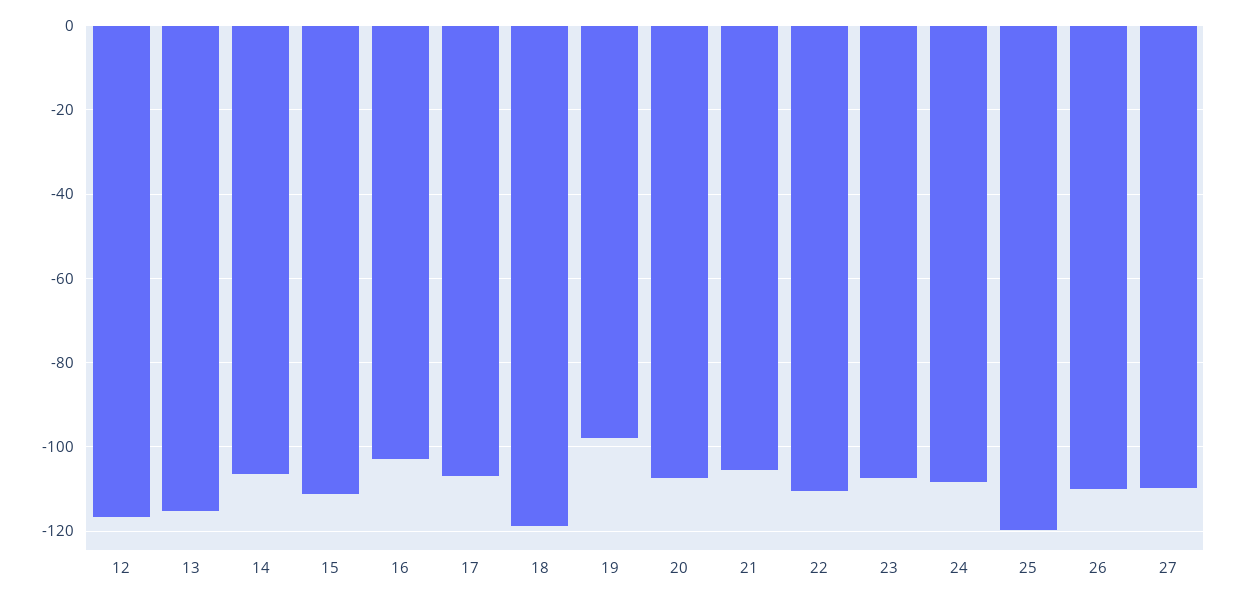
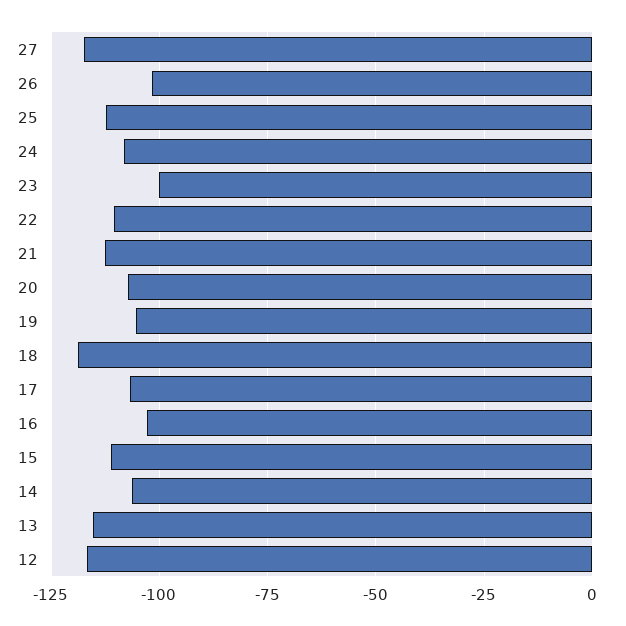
  {
    "12": -116,
    "13": -116,
    "14": -106,
    "15": -112,
    "16": -102,
    "17": -106,
    "18": -118,
-   "19": -98,
+   "19": -105,
    "20": -108,
-   "21": -106,
+   "21": -112.5,
    "22": -110,
-   "23": -108,
+   "23": -100,
    "24": -108,
-   "25": -120,
+   "25": -112.5,
-   "26": -110,
+   "26": -102.5,
-   "27": -110
+   "27": -117.5
  }

